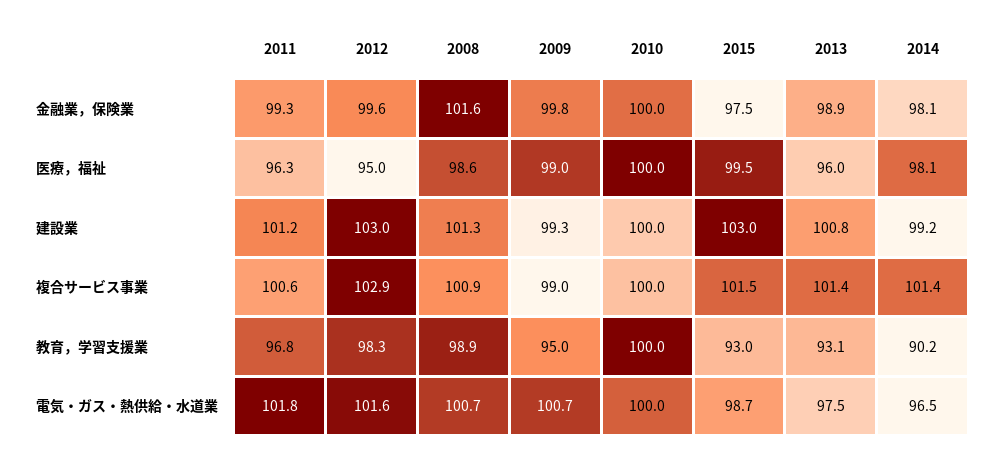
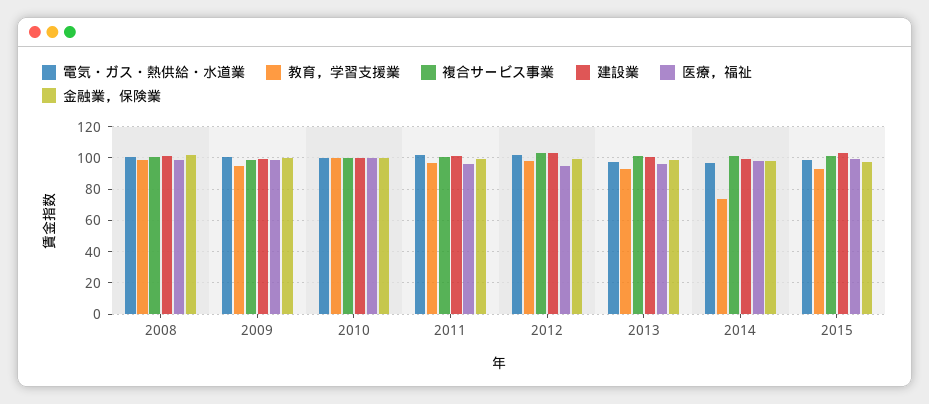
  {
    "金融業，保険業": {
      "2011": 99.3,
      "2012": 99.6,
      "2008": 101.6,
      "2009": 99.8,
      "2010": 100,
      "2015": 97.5,
      "2013": 98.9,
      "2014": 98.1
    },
    "医療，福祉": {
      "2011": 96.3,
      "2012": 95,
      "2008": 98.6,
      "2009": 99,
      "2010": 100,
      "2015": 99.5,
      "2013": 96,
      "2014": 98.1
    },
    "建設業": {
      "2011": 101.2,
      "2012": 103,
      "2008": 101.3,
      "2009": 99.3,
      "2010": 100,
      "2015": 103,
      "2013": 100.8,
      "2014": 99.2
    },
    "複合サービス事業": {
      "2011": 100.6,
      "2012": 102.9,
      "2008": 100.9,
      "2009": 99,
      "2010": 100,
      "2015": 101.5,
      "2013": 101.4,
      "2014": 101.4
    },
    "教育，学習支援業": {
      "2011": 96.8,
      "2012": 98.3,
      "2008": 98.9,
      "2009": 95,
      "2010": 100,
      "2015": 93,
      "2013": 93.1,
-     "2014": 90.2
+     "2014": 75
    },
    "電気・ガス・熱供給・水道業": {
      "2011": 101.8,
      "2012": 101.6,
      "2008": 100.7,
      "2009": 100.7,
      "2010": 100,
      "2015": 98.7,
      "2013": 97.5,
      "2014": 96.5
    }
  }

